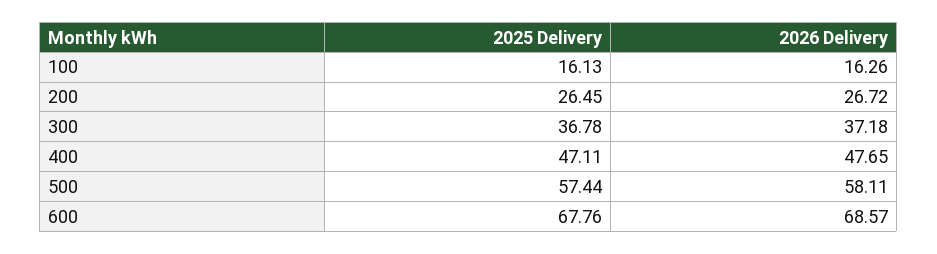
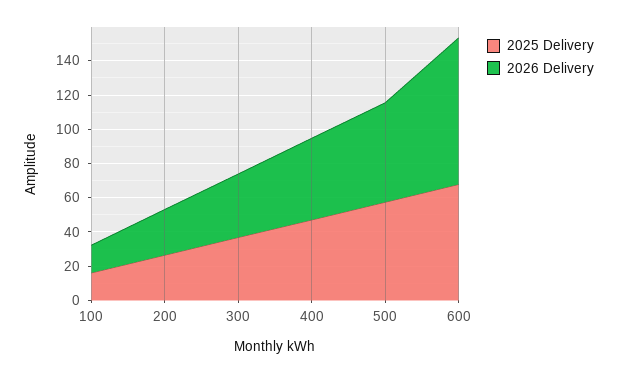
  {
    "2025 Delivery": {
      "100": 16.13,
      "200": 26.45,
      "300": 36.78,
      "400": 47.11,
      "500": 57.44,
      "600": 67.76
    },
    "2026 Delivery": {
      "100": 16.26,
      "200": 26.72,
      "300": 37.18,
      "400": 47.65,
      "500": 58.11,
-     "600": 68.57
+     "600": 85
    }
  }

